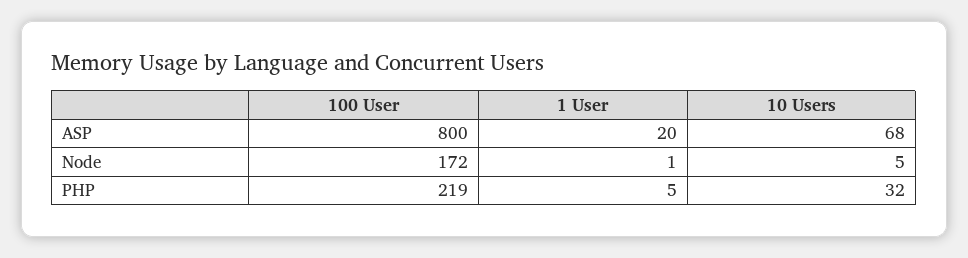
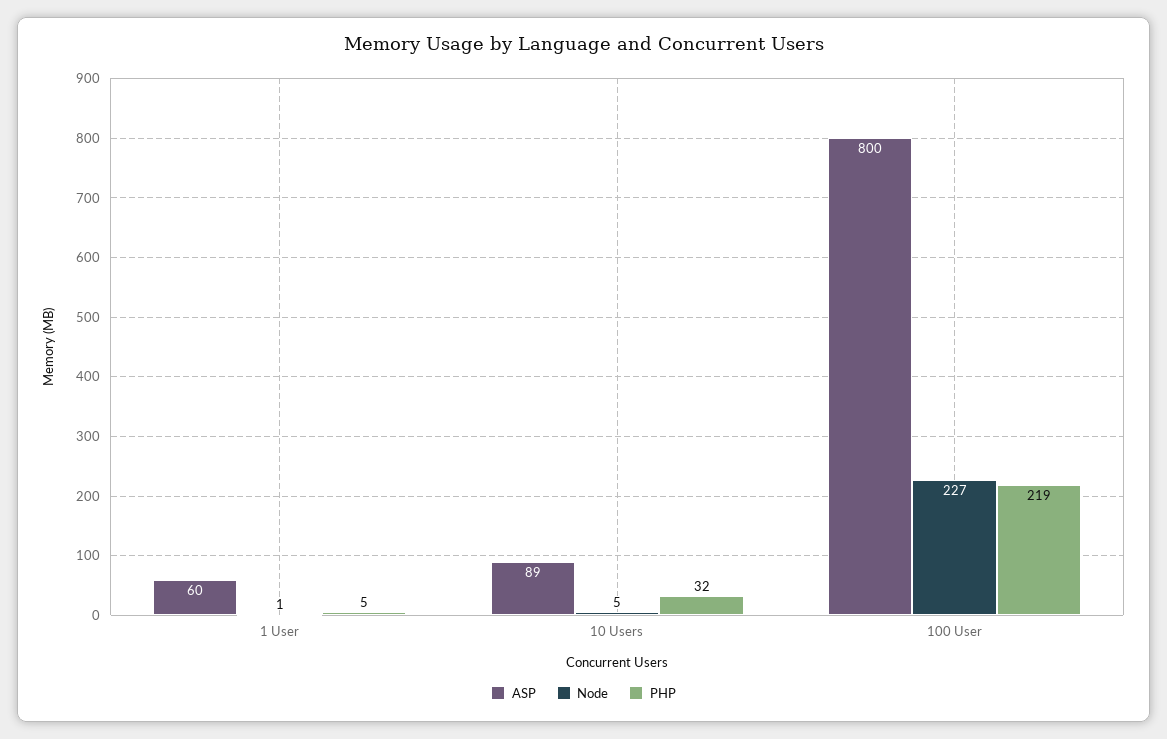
  {
    "ASP": {
      "100 User": 800,
-     "1 User": 20,
+     "1 User": 60,
-     "10 Users": 68
+     "10 Users": 89
    },
    "Node": {
-     "100 User": 172,
+     "100 User": 227,
      "1 User": 1,
      "10 Users": 5
    },
    "PHP": {
      "100 User": 219,
      "1 User": 5,
      "10 Users": 32
    }
  }

